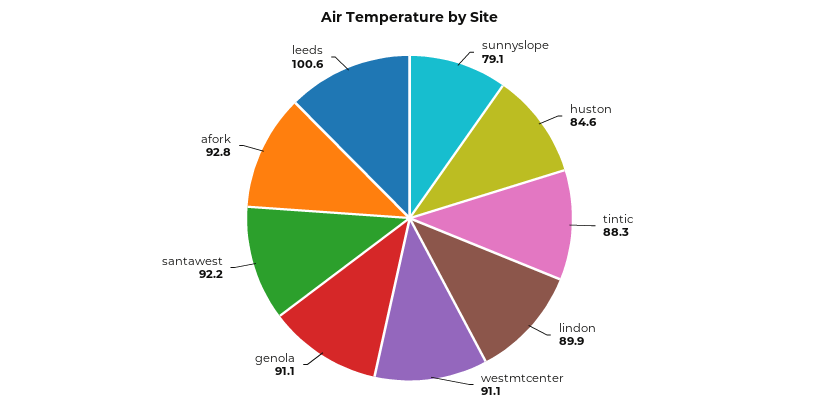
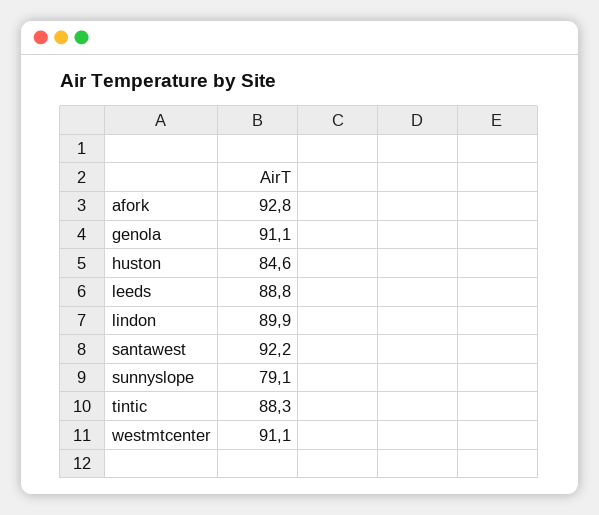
  {
    "sunnyslope": 79.1,
    "huston": 84.6,
    "tintic": 88.3,
    "lindon": 89.9,
    "westmtcenter": 91.1,
    "genola": 91.1,
    "santawest": 92.2,
    "afork": 92.8,
-   "leeds": 100.6
+   "leeds": 88.8
  }

